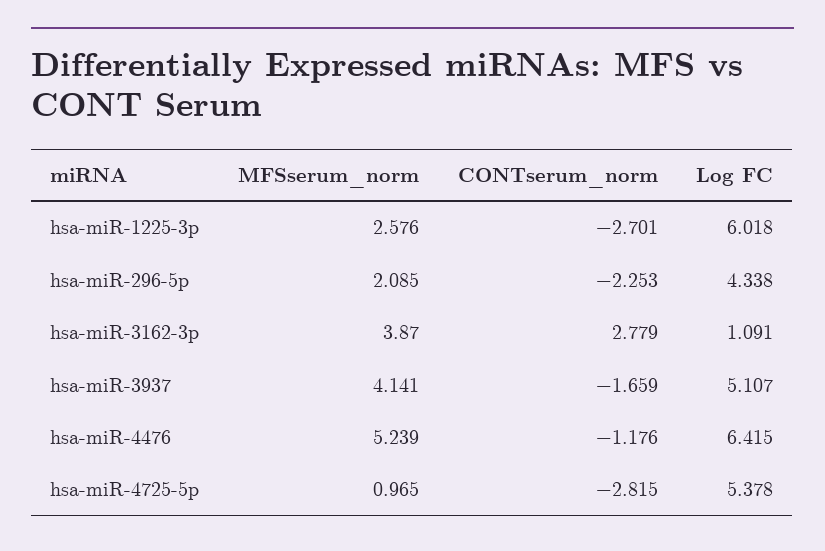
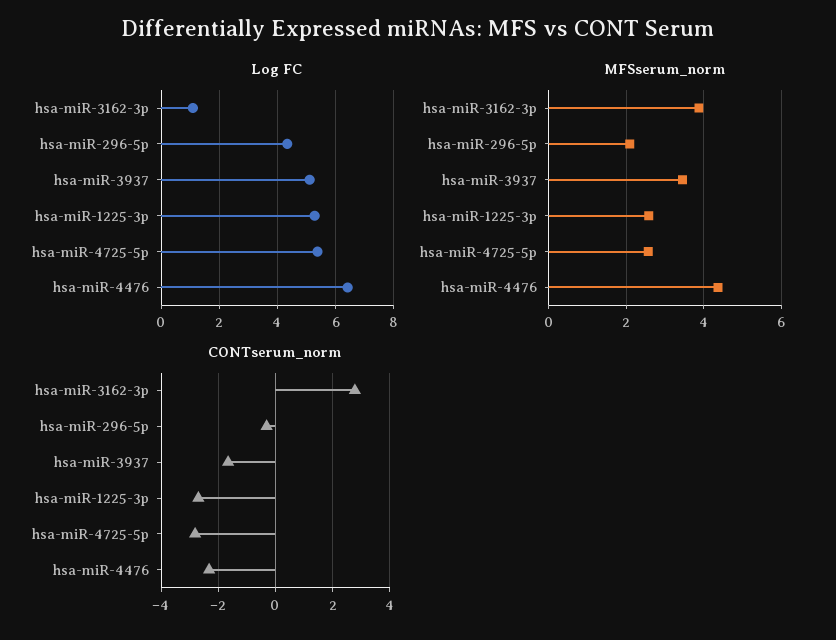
  {
    "MFSserum_norm": {
      "hsa-miR-1225-3p": 2.576,
      "hsa-miR-296-5p": 2.085,
      "hsa-miR-3162-3p": 3.87,
-     "hsa-miR-3937": 4.141,
+     "hsa-miR-3937": 3.4,
-     "hsa-miR-4476": 5.239,
+     "hsa-miR-4476": 4.4,
-     "hsa-miR-4725-5p": 0.965
+     "hsa-miR-4725-5p": 2.6
    },
    "CONTserum_norm": {
      "hsa-miR-1225-3p": -2.701,
-     "hsa-miR-296-5p": -2.253,
+     "hsa-miR-296-5p": -0.25,
      "hsa-miR-3162-3p": 2.779,
      "hsa-miR-3937": -1.659,
-     "hsa-miR-4476": -1.176,
+     "hsa-miR-4476": -2.25,
      "hsa-miR-4725-5p": -2.815
    },
    "Log FC": {
-     "hsa-miR-1225-3p": 6.018,
+     "hsa-miR-1225-3p": 5.25,
      "hsa-miR-296-5p": 4.338,
      "hsa-miR-3162-3p": 1.091,
      "hsa-miR-3937": 5.107,
      "hsa-miR-4476": 6.415,
      "hsa-miR-4725-5p": 5.378
    }
  }

